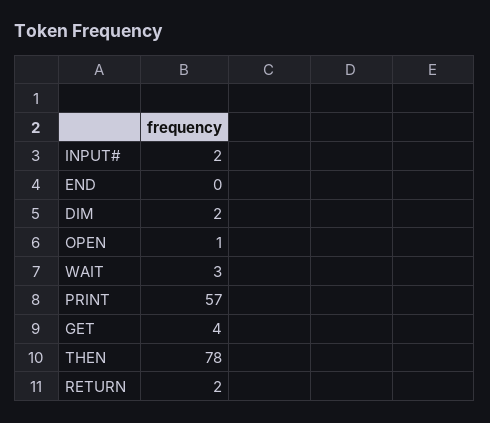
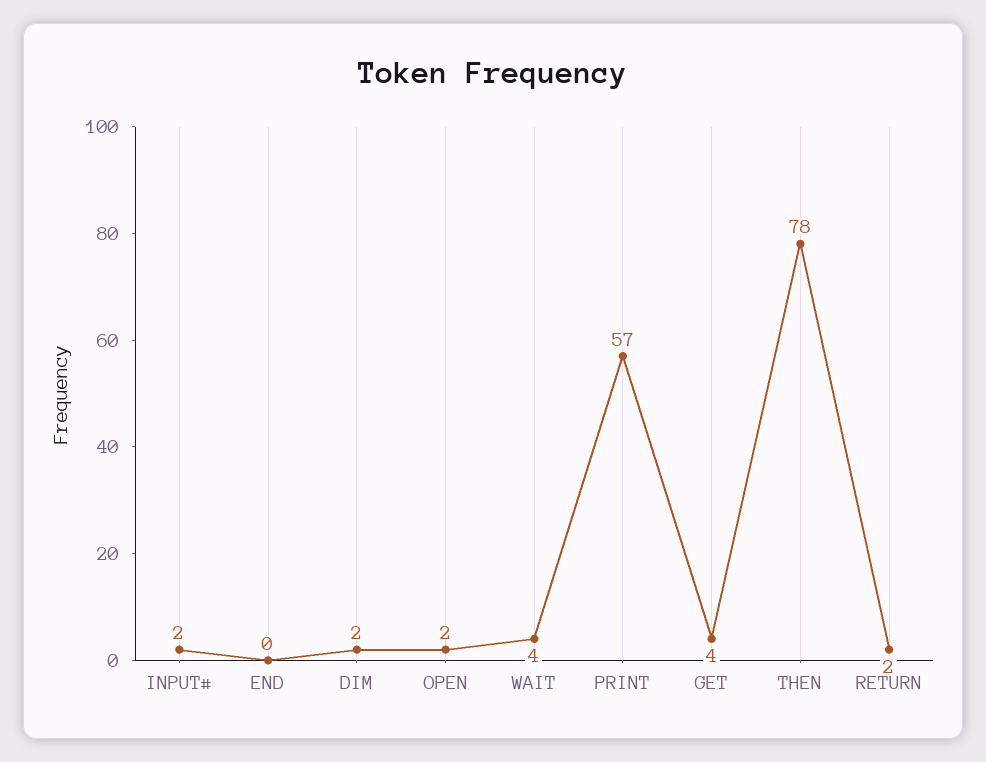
  {
    "INPUT#": 2,
    "END": 0,
    "DIM": 2,
-   "OPEN": 1,
+   "OPEN": 2,
-   "WAIT": 3,
+   "WAIT": 4,
    "PRINT": 57,
    "GET": 4,
    "THEN": 78,
    "RETURN": 2
  }

